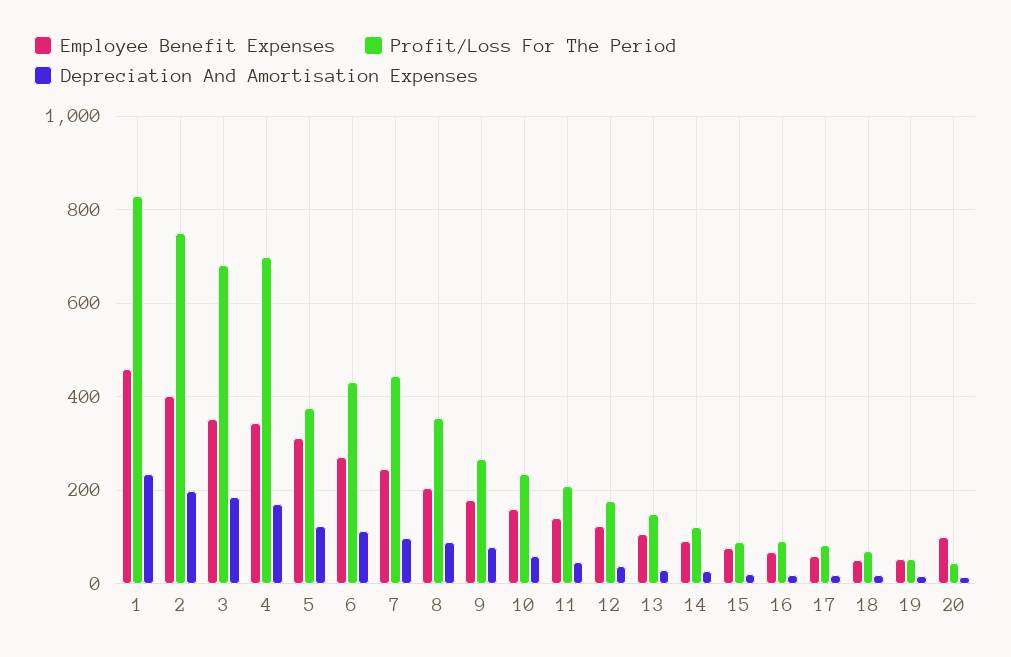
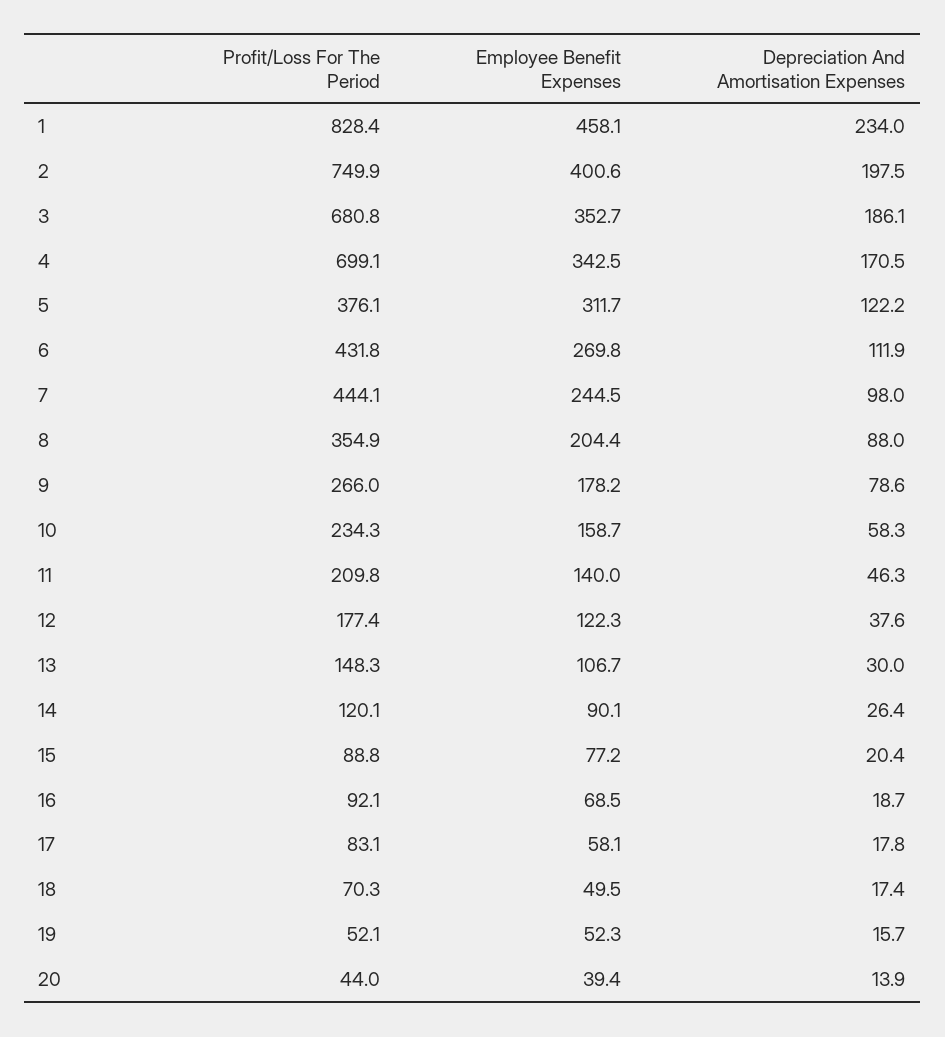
  {
    "Employee Benefit Expenses": {
      "1": 458.1,
      "2": 400.6,
      "3": 352.7,
      "4": 342.5,
      "5": 311.7,
      "6": 269.8,
      "7": 244.5,
      "8": 204.4,
      "9": 178.2,
      "10": 158.7,
      "11": 140,
      "12": 122.3,
      "13": 106.7,
      "14": 90.1,
      "15": 77.2,
      "16": 68.5,
      "17": 58.1,
      "18": 49.5,
      "19": 52.3,
-     "20": 100
+     "20": 39.4
    },
    "Profit/Loss For The Period": {
      "1": 828.4,
      "2": 749.9,
      "3": 680.8,
      "4": 699.1,
      "5": 376.1,
      "6": 431.8,
      "7": 444.1,
      "8": 354.9,
      "9": 266,
      "10": 234.3,
      "11": 209.8,
      "12": 177.4,
      "13": 148.3,
      "14": 120.1,
      "15": 88.8,
      "16": 92.1,
      "17": 83.1,
      "18": 70.3,
      "19": 52.1,
      "20": 44
    },
    "Depreciation And Amortisation Expenses": {
      "1": 234,
      "2": 197.5,
      "3": 186.1,
      "4": 170.5,
      "5": 122.2,
      "6": 111.9,
      "7": 98,
      "8": 88,
      "9": 78.6,
      "10": 58.3,
      "11": 46.3,
      "12": 37.6,
      "13": 30,
      "14": 26.4,
      "15": 20.4,
      "16": 18.7,
      "17": 17.8,
      "18": 17.4,
      "19": 15.7,
      "20": 13.9
    }
  }

